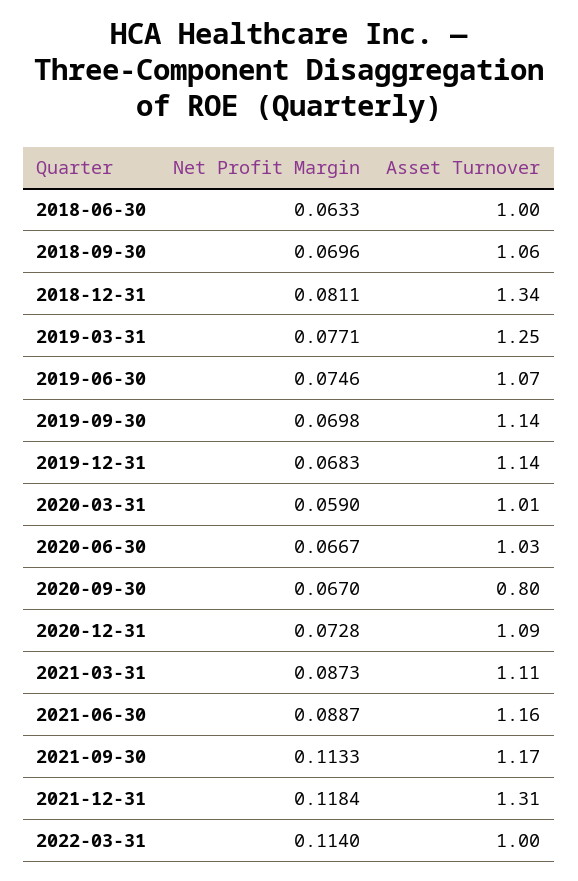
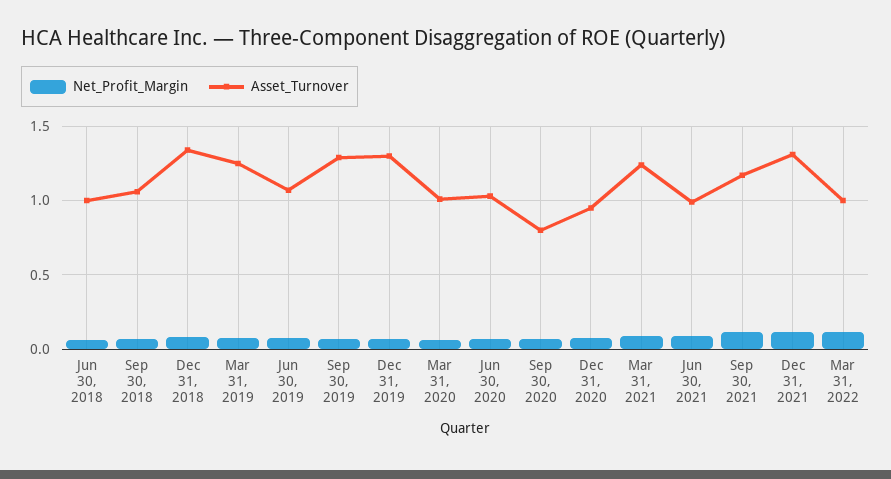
  {
    "Net Profit Margin": {
      "2018-06-30": 0.0633,
      "2018-09-30": 0.0696,
      "2018-12-31": 0.0811,
      "2019-03-31": 0.0771,
      "2019-06-30": 0.0746,
      "2019-09-30": 0.0698,
      "2019-12-31": 0.0683,
      "2020-03-31": 0.059,
      "2020-06-30": 0.0667,
      "2020-09-30": 0.067,
      "2020-12-31": 0.0728,
      "2021-03-31": 0.0873,
      "2021-06-30": 0.0887,
      "2021-09-30": 0.1133,
      "2021-12-31": 0.1184,
      "2022-03-31": 0.114
    },
    "Asset Turnover": {
      "2018-06-30": 1,
      "2018-09-30": 1.06,
      "2018-12-31": 1.34,
      "2019-03-31": 1.25,
      "2019-06-30": 1.07,
-     "2019-09-30": 1.14,
+     "2019-09-30": 1.3,
-     "2019-12-31": 1.14,
+     "2019-12-31": 1.3,
      "2020-03-31": 1.01,
      "2020-06-30": 1.03,
      "2020-09-30": 0.8,
-     "2020-12-31": 1.09,
+     "2020-12-31": 0.95,
-     "2021-03-31": 1.11,
+     "2021-03-31": 1.25,
-     "2021-06-30": 1.16,
+     "2021-06-30": 1,
      "2021-09-30": 1.17,
      "2021-12-31": 1.31,
      "2022-03-31": 1
    }
  }

